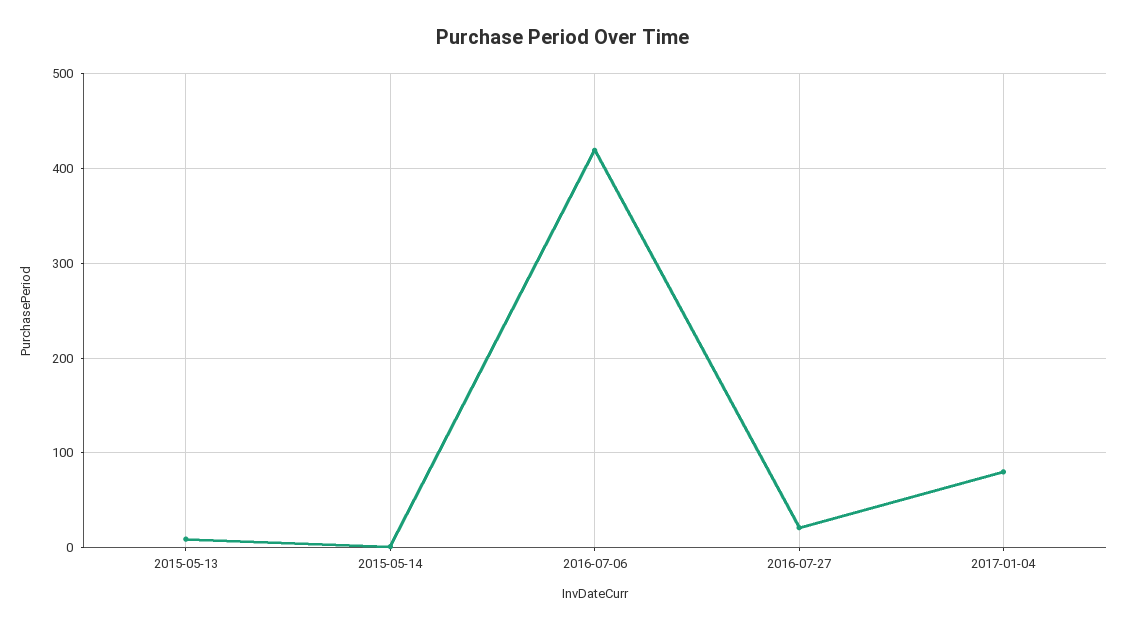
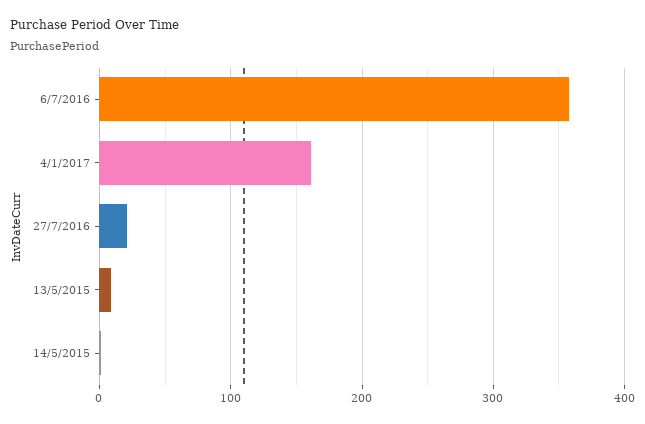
  {
    "2015-05-13": 10,
    "2015-05-14": 0,
-   "2016-07-06": 420,
+   "2016-07-06": 360,
    "2016-07-27": 20,
-   "2017-01-04": 80
+   "2017-01-04": 160
  }

